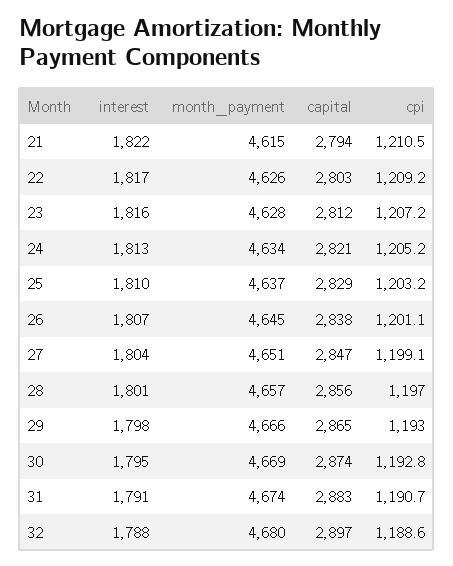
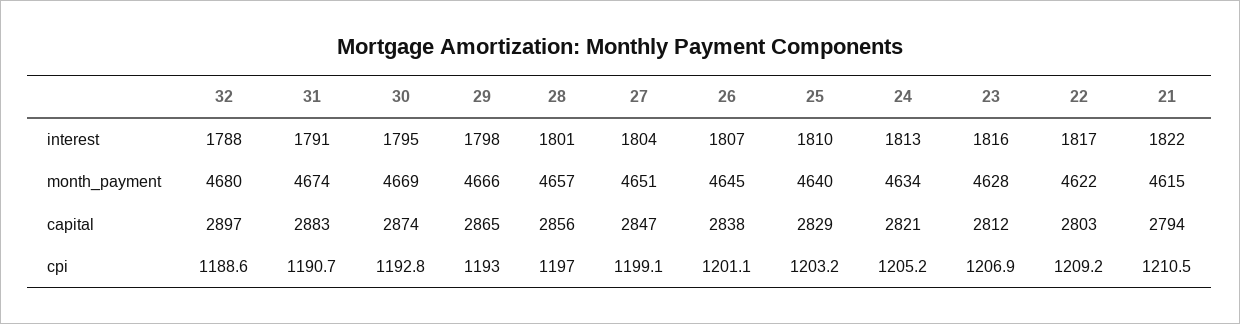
  {
    "interest": {
      "21": 1822,
      "22": 1817,
      "23": 1816,
      "24": 1813,
      "25": 1810,
      "26": 1807,
      "27": 1804,
      "28": 1801,
      "29": 1798,
      "30": 1795,
      "31": 1791,
      "32": 1788
    },
    "month_payment": {
      "21": 4615,
-     "22": 4626,
+     "22": 4622,
      "23": 4628,
      "24": 4634,
-     "25": 4637,
+     "25": 4640,
      "26": 4645,
      "27": 4651,
      "28": 4657,
      "29": 4666,
      "30": 4669,
      "31": 4674,
      "32": 4680
    },
    "capital": {
      "21": 2794,
      "22": 2803,
      "23": 2812,
      "24": 2821,
      "25": 2829,
      "26": 2838,
      "27": 2847,
      "28": 2856,
      "29": 2865,
      "30": 2874,
      "31": 2883,
      "32": 2897
    },
    "cpi": {
      "21": 1210.5,
      "22": 1209.2,
-     "23": 1207.2,
+     "23": 1206.9,
      "24": 1205.2,
      "25": 1203.2,
      "26": 1201.1,
      "27": 1199.1,
      "28": 1197,
      "29": 1193,
      "30": 1192.8,
      "31": 1190.7,
      "32": 1188.6
    }
  }

